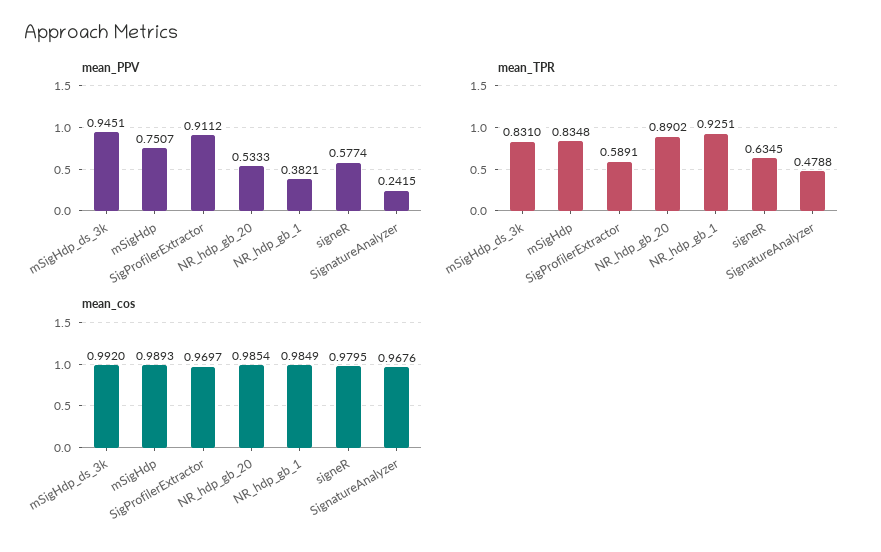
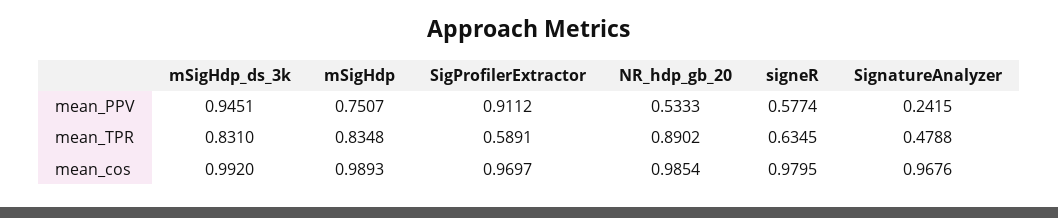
  {
    "mean_PPV": {
      "mSigHdp_ds_3k": 0.9451,
      "mSigHdp": 0.7507,
      "SigProfilerExtractor": 0.9112,
      "NR_hdp_gb_20": 0.5333,
-     "NR_hdp_gb_1": 0.3821,
      "signeR": 0.5774,
      "SignatureAnalyzer": 0.2415
    },
    "mean_TPR": {
      "mSigHdp_ds_3k": 0.831,
      "mSigHdp": 0.8348,
      "SigProfilerExtractor": 0.5891,
      "NR_hdp_gb_20": 0.8902,
-     "NR_hdp_gb_1": 0.9251,
      "signeR": 0.6345,
      "SignatureAnalyzer": 0.4788
    },
    "mean_cos": {
      "mSigHdp_ds_3k": 0.992,
      "mSigHdp": 0.9893,
      "SigProfilerExtractor": 0.9697,
      "NR_hdp_gb_20": 0.9854,
-     "NR_hdp_gb_1": 0.9849,
      "signeR": 0.9795,
      "SignatureAnalyzer": 0.9676
    }
  }

